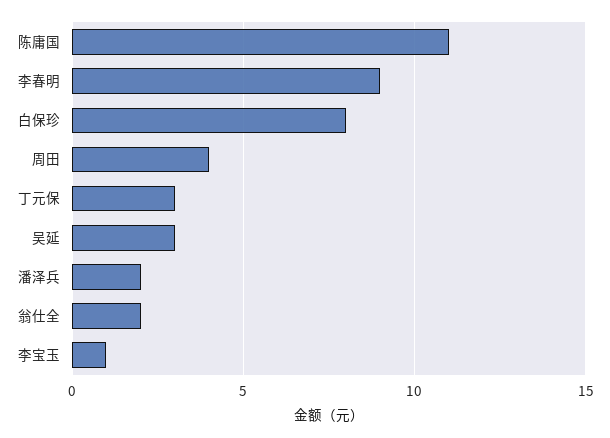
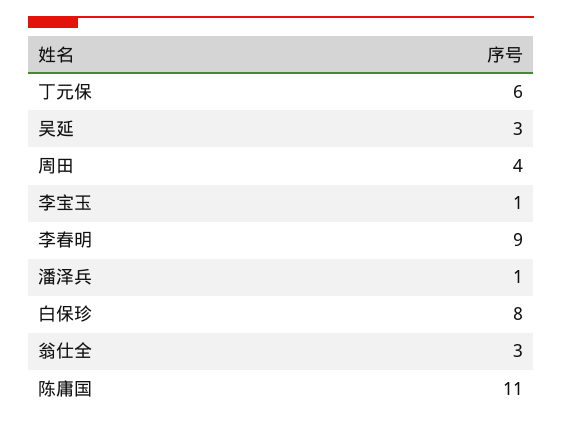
  {
    "陈庸国": 11,
    "李春明": 9,
    "白保珍": 8,
    "周田": 4,
-   "丁元保": 3,
+   "丁元保": 6,
    "吴延": 3,
-   "潘泽兵": 2,
+   "潘泽兵": 1,
-   "翁仕全": 2,
+   "翁仕全": 3,
    "李宝玉": 1
  }

